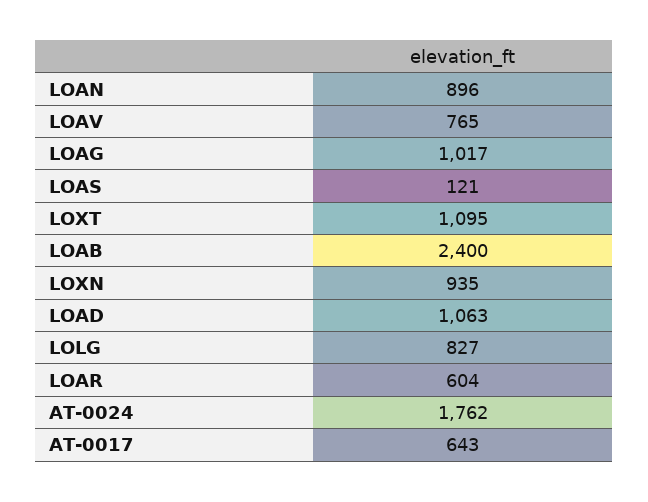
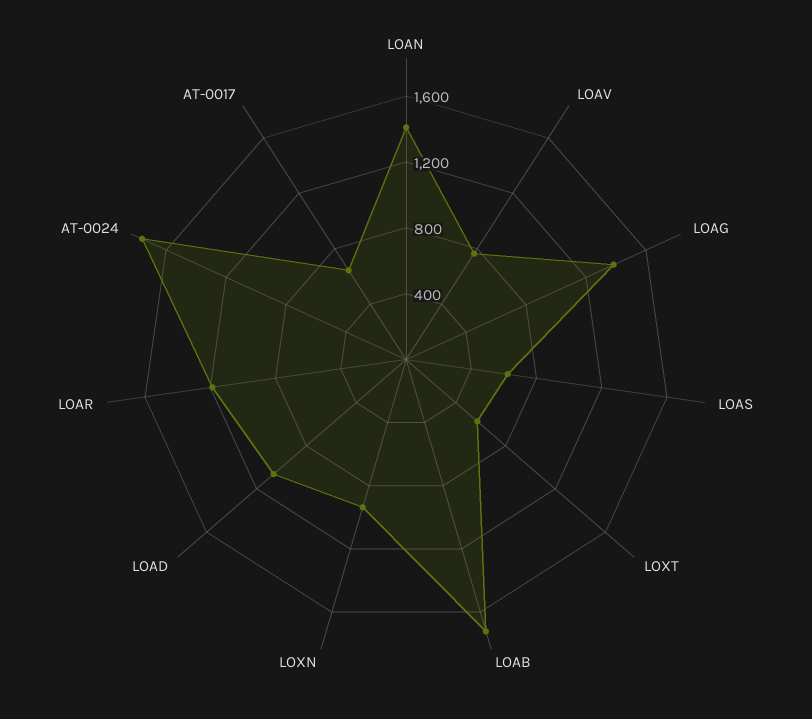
  {
-   "LOAN": 896,
+   "LOAN": 1400,
    "LOAV": 765,
-   "LOAG": 1017,
+   "LOAG": 1400,
-   "LOAS": 121,
+   "LOAS": 600,
-   "LOXT": 1095,
+   "LOXT": 600,
-   "LOAB": 2400,
+   "LOAB": 1700,
    "LOXN": 935,
    "LOAD": 1063,
-   "LOLG": 827,
-   "LOAR": 604,
+   "LOAR": 1200,
    "AT-0024": 1762,
    "AT-0017": 643
  }

